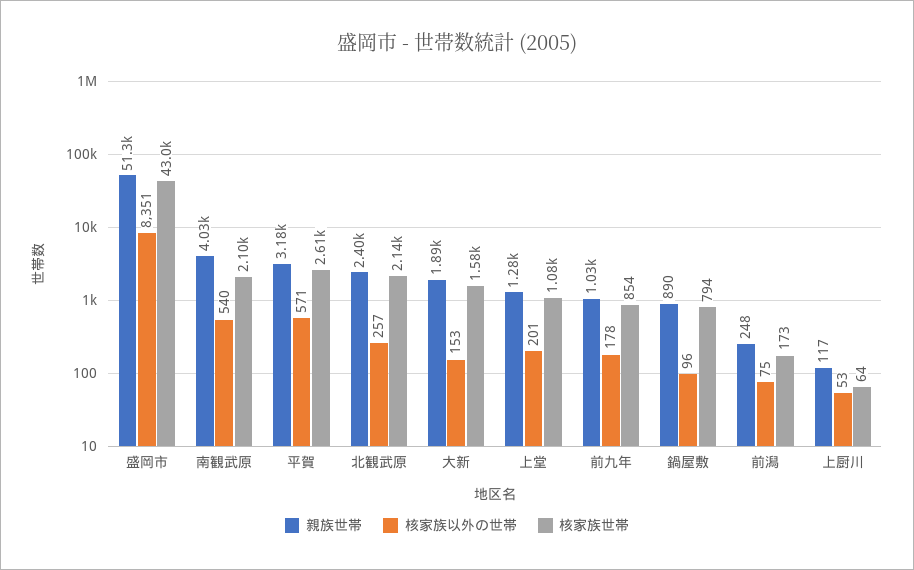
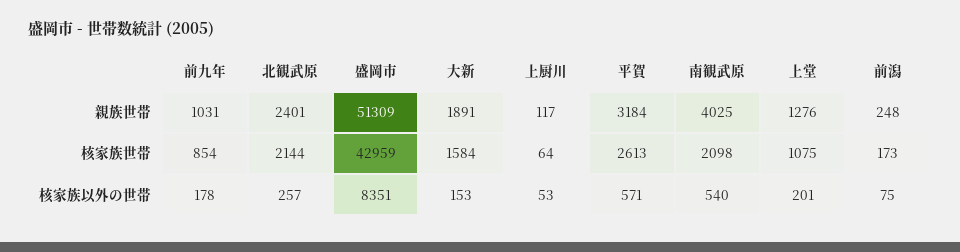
  {
    "親族世帯": {
      "盛岡市": 51309,
      "南観武原": 4025,
      "平賀": 3184,
      "北観武原": 2401,
      "大新": 1891,
      "上堂": 1276,
      "前九年": 1031,
-     "鍋屋敷": 890,
      "前潟": 248,
      "上厨川": 117
    },
    "核家族以外の世帯": {
      "盛岡市": 8351,
      "南観武原": 540,
      "平賀": 571,
      "北観武原": 257,
      "大新": 153,
      "上堂": 201,
      "前九年": 178,
-     "鍋屋敷": 96,
      "前潟": 75,
      "上厨川": 53
    },
    "核家族世帯": {
      "盛岡市": 42959,
      "南観武原": 2098,
      "平賀": 2613,
      "北観武原": 2144,
      "大新": 1584,
      "上堂": 1075,
      "前九年": 854,
-     "鍋屋敷": 794,
      "前潟": 173,
      "上厨川": 64
    }
  }

